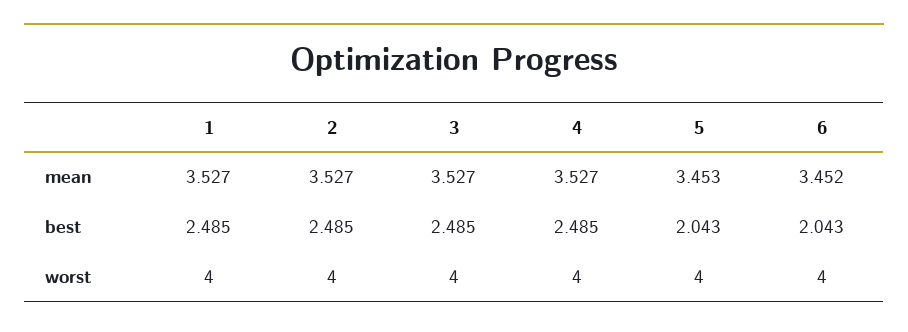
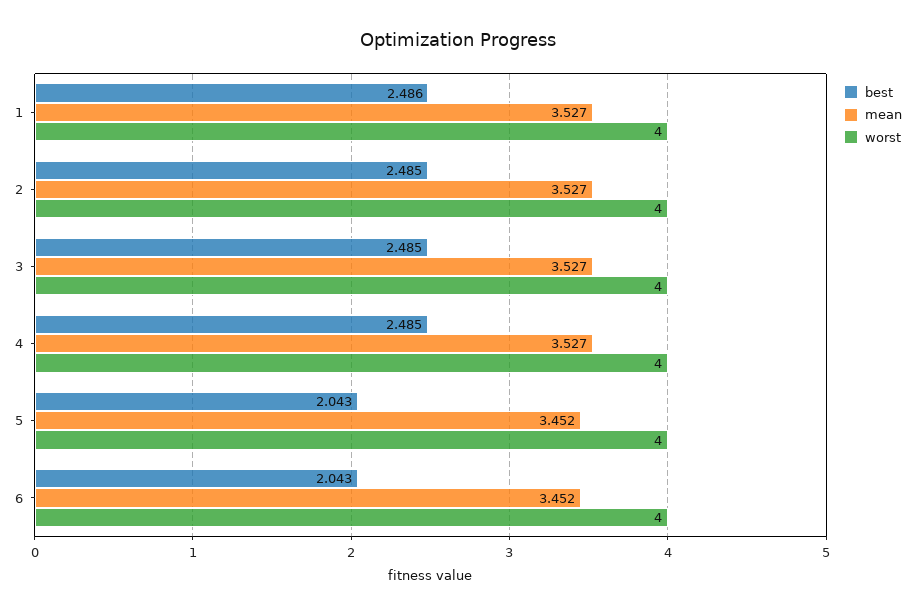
  {
    "mean": {
      "1": 3.527,
      "2": 3.527,
      "3": 3.527,
      "4": 3.527,
-     "5": 3.453,
+     "5": 3.452,
      "6": 3.452
    },
    "best": {
-     "1": 2.485,
+     "1": 2.486,
      "2": 2.485,
      "3": 2.485,
      "4": 2.485,
      "5": 2.043,
      "6": 2.043
    },
    "worst": {
      "1": 4,
      "2": 4,
      "3": 4,
      "4": 4,
      "5": 4,
      "6": 4
    }
  }

